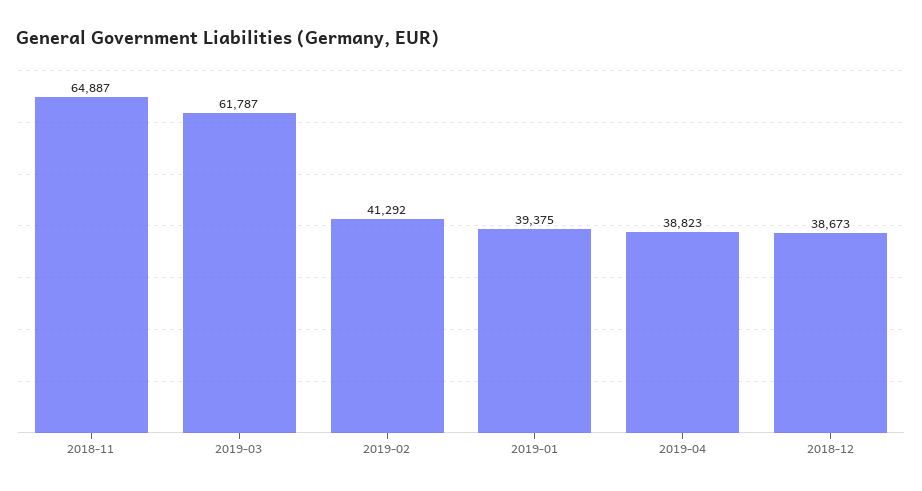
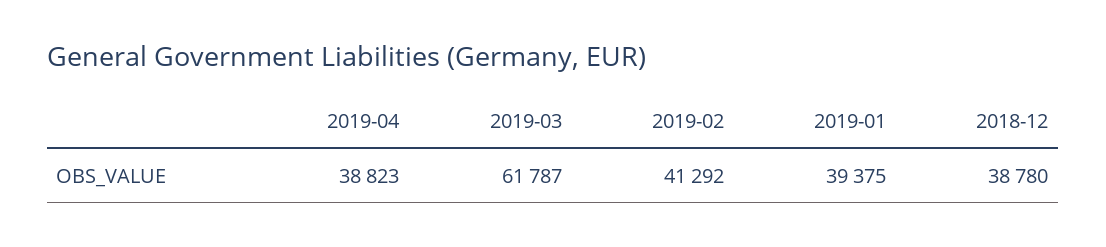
  {
-   "2018-11": 64887,
    "2019-03": 61787,
    "2019-02": 41292,
    "2019-01": 39375,
    "2019-04": 38823,
-   "2018-12": 38673
+   "2018-12": 38780
  }

